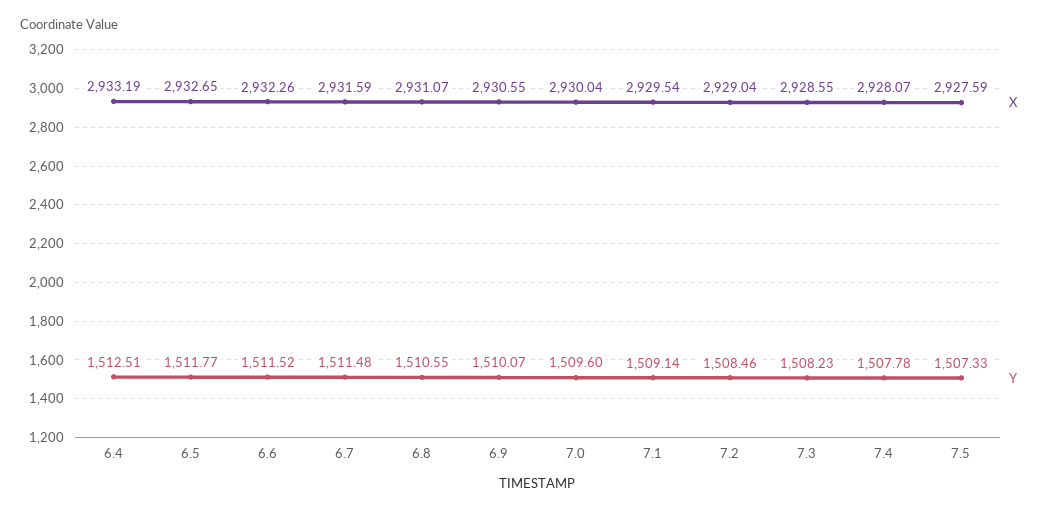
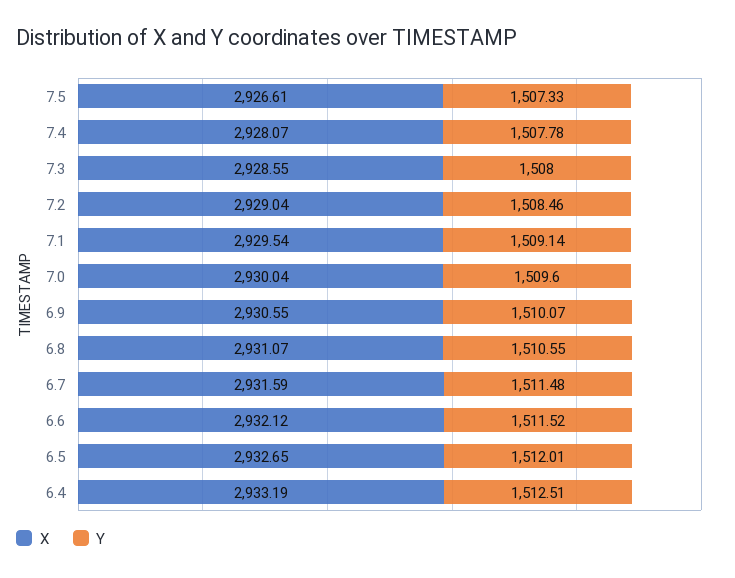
  {
    "X": {
      "6.4": 2933.19,
      "6.5": 2932.65,
-     "6.6": 2932.26,
+     "6.6": 2932.12,
      "6.7": 2931.59,
      "6.8": 2931.07,
      "6.9": 2930.55,
      "7.0": 2930.04,
      "7.1": 2929.54,
      "7.2": 2929.04,
      "7.3": 2928.55,
      "7.4": 2928.07,
-     "7.5": 2927.59
+     "7.5": 2926.61
    },
    "Y": {
      "6.4": 1512.51,
-     "6.5": 1511.77,
+     "6.5": 1512.01,
      "6.6": 1511.52,
      "6.7": 1511.48,
      "6.8": 1510.55,
      "6.9": 1510.07,
      "7.0": 1509.6,
      "7.1": 1509.14,
      "7.2": 1508.46,
-     "7.3": 1508.23,
+     "7.3": 1508,
      "7.4": 1507.78,
      "7.5": 1507.33
    }
  }

